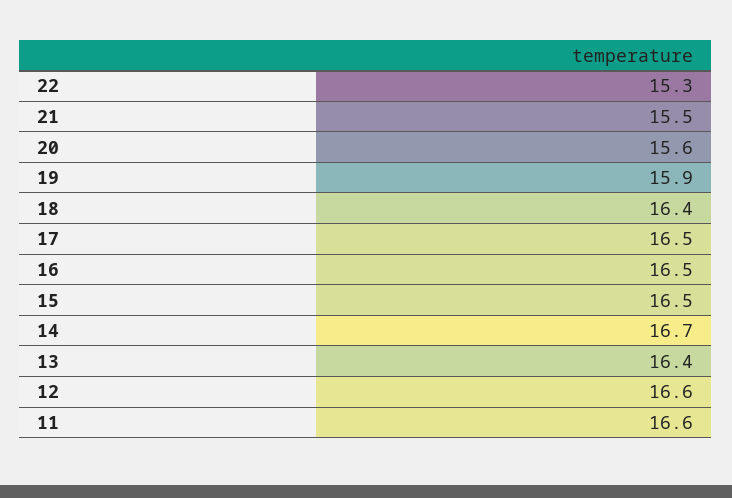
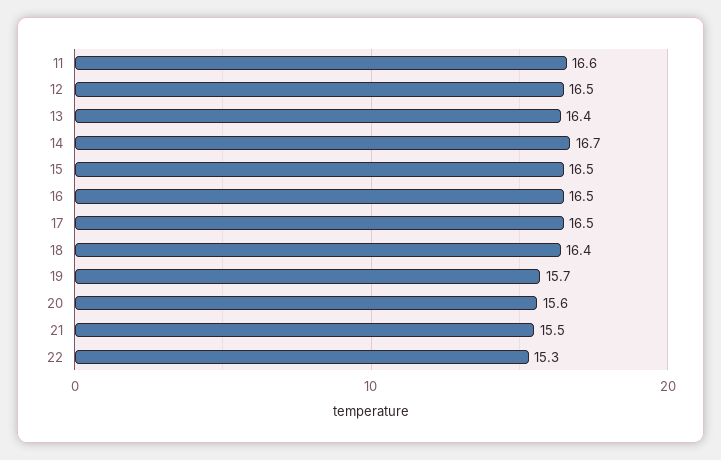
  {
    "22": 15.3,
    "21": 15.5,
    "20": 15.6,
-   "19": 15.9,
+   "19": 15.7,
    "18": 16.4,
    "17": 16.5,
    "16": 16.5,
    "15": 16.5,
    "14": 16.7,
    "13": 16.4,
-   "12": 16.6,
+   "12": 16.5,
    "11": 16.6
  }

